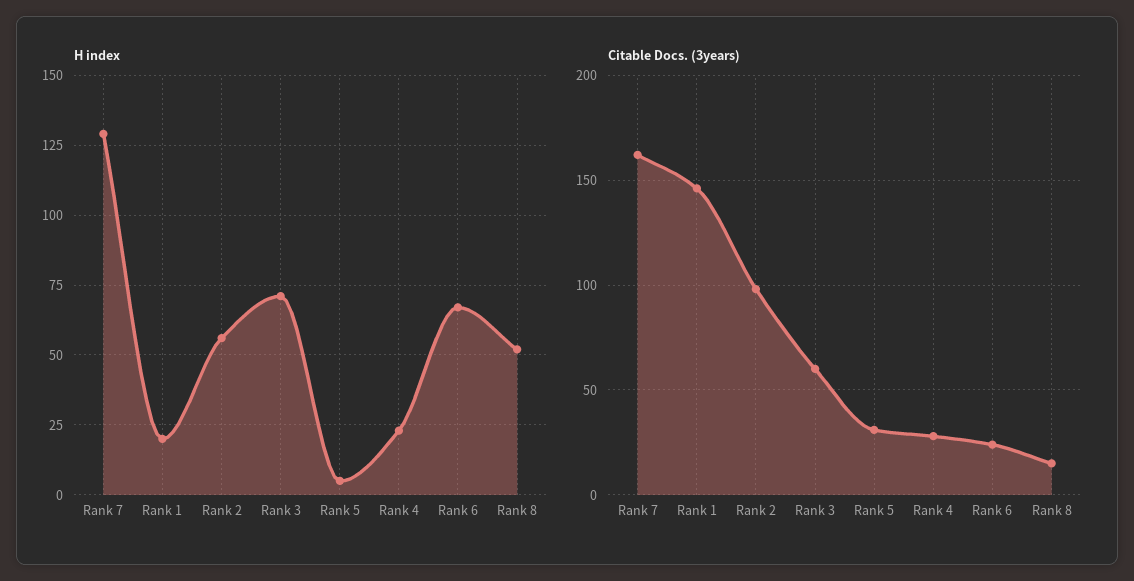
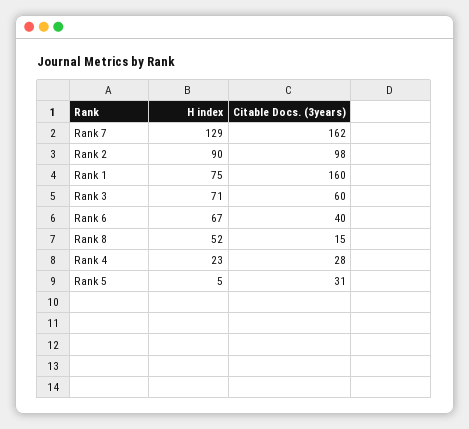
  {
    "H index": {
      "Rank 7": 129,
-     "Rank 1": 20,
+     "Rank 1": 75,
-     "Rank 2": 55,
+     "Rank 2": 90,
      "Rank 3": 71,
      "Rank 5": 5,
      "Rank 4": 23,
      "Rank 6": 67,
      "Rank 8": 52
    },
    "Citable Docs. (3years)": {
      "Rank 7": 162,
-     "Rank 1": 145,
+     "Rank 1": 160,
      "Rank 2": 98,
      "Rank 3": 60,
      "Rank 5": 31,
      "Rank 4": 28,
-     "Rank 6": 25,
+     "Rank 6": 40,
      "Rank 8": 15
    }
  }

